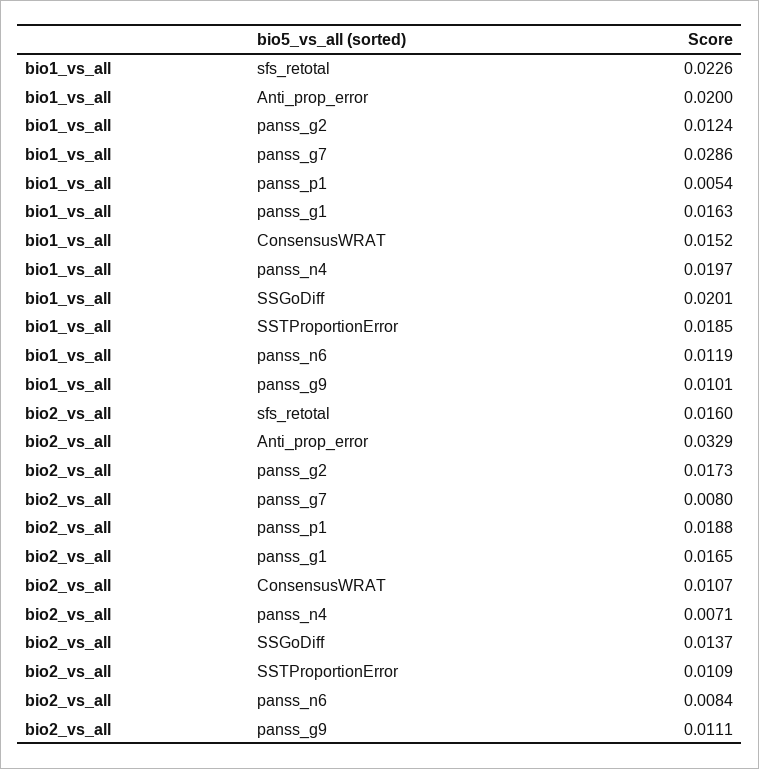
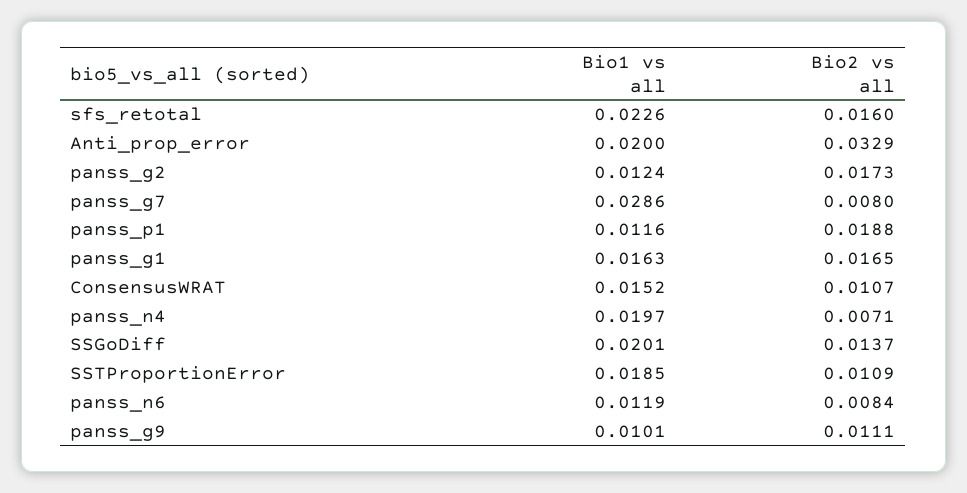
  {
    "bio1_vs_all": {
      "sfs_retotal": 0.0226,
      "Anti_prop_error": 0.02,
      "panss_g2": 0.0124,
      "panss_g7": 0.0286,
-     "panss_p1": 0.0054,
+     "panss_p1": 0.0116,
      "panss_g1": 0.0163,
      "ConsensusWRAT": 0.0152,
      "panss_n4": 0.0197,
      "SSGoDiff": 0.0201,
      "SSTProportionError": 0.0185,
      "panss_n6": 0.0119,
      "panss_g9": 0.0101
    },
    "bio2_vs_all": {
      "sfs_retotal": 0.016,
      "Anti_prop_error": 0.0329,
      "panss_g2": 0.0173,
      "panss_g7": 0.008,
      "panss_p1": 0.0188,
      "panss_g1": 0.0165,
      "ConsensusWRAT": 0.0107,
      "panss_n4": 0.0071,
      "SSGoDiff": 0.0137,
      "SSTProportionError": 0.0109,
      "panss_n6": 0.0084,
      "panss_g9": 0.0111
    }
  }

